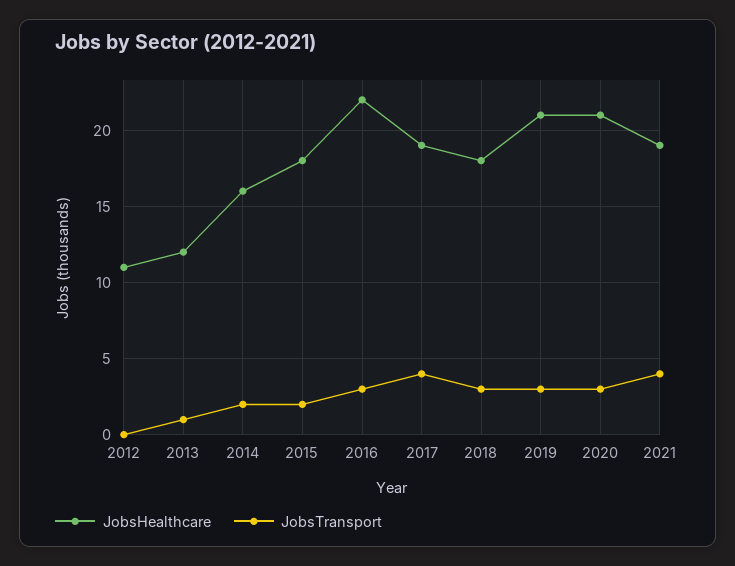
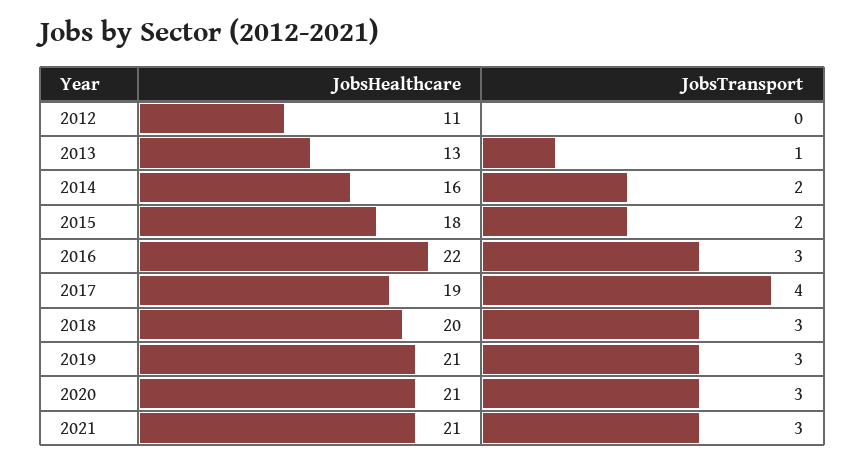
  {
    "JobsHealthcare": {
      "2012": 11,
-     "2013": 12,
+     "2013": 13,
      "2014": 16,
      "2015": 18,
      "2016": 22,
      "2017": 19,
-     "2018": 18,
+     "2018": 20,
      "2019": 21,
      "2020": 21,
-     "2021": 19
+     "2021": 21
    },
    "JobsTransport": {
      "2012": 0,
      "2013": 1,
      "2014": 2,
      "2015": 2,
      "2016": 3,
      "2017": 4,
      "2018": 3,
      "2019": 3,
      "2020": 3,
-     "2021": 4
+     "2021": 3
    }
  }

